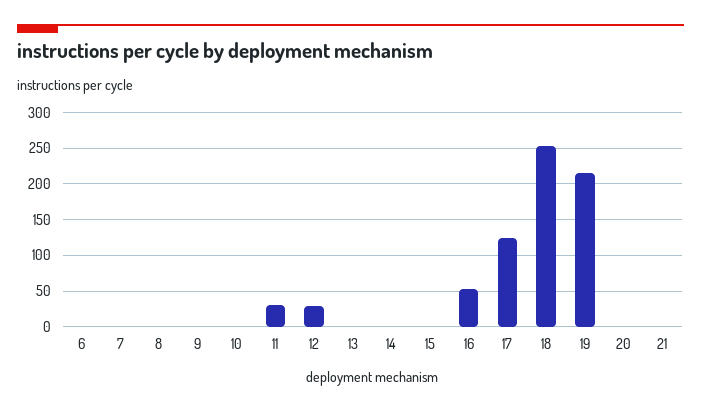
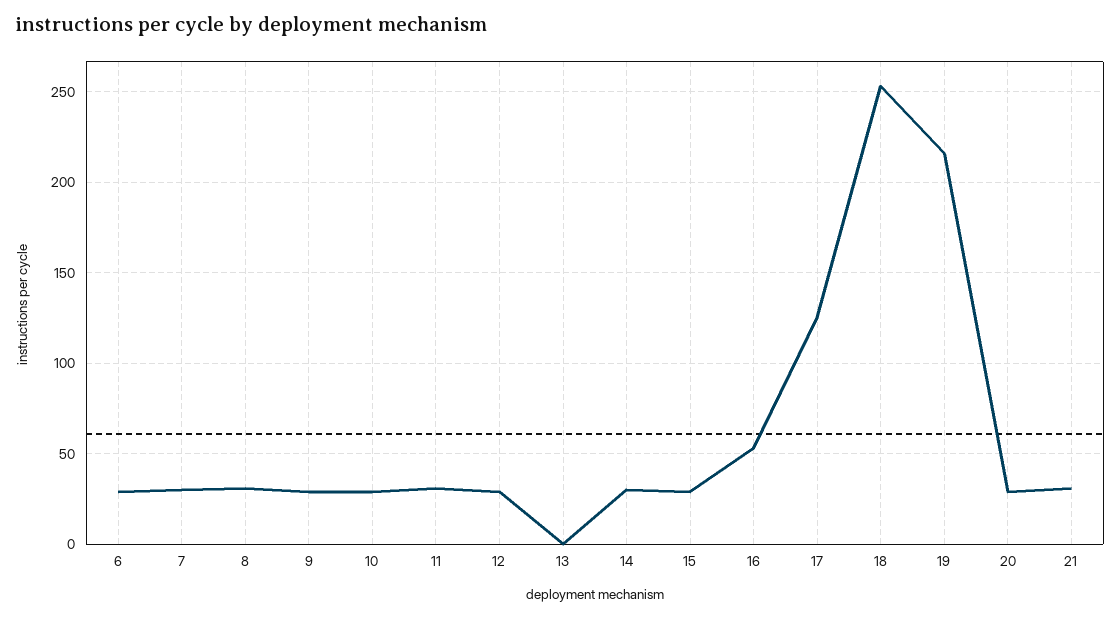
  {
-   "6": 0,
+   "6": 30,
-   "7": 0,
+   "7": 30,
-   "8": 0,
+   "8": 30,
-   "9": 0,
+   "9": 30,
-   "10": 0,
+   "10": 30,
    "11": 30,
    "12": 30,
    "13": 0,
-   "14": 0,
+   "14": 30,
-   "15": 0,
+   "15": 30,
    "16": 55,
    "17": 125,
    "18": 255,
    "19": 215,
-   "20": 0,
+   "20": 30,
-   "21": 0
+   "21": 30
  }

